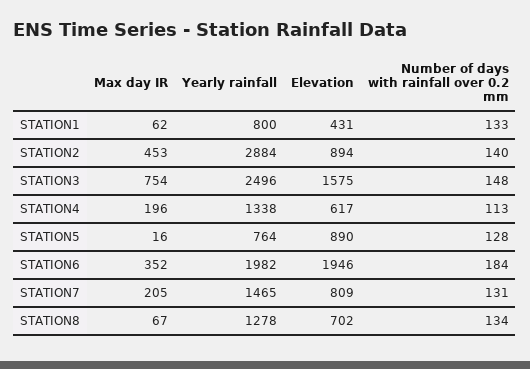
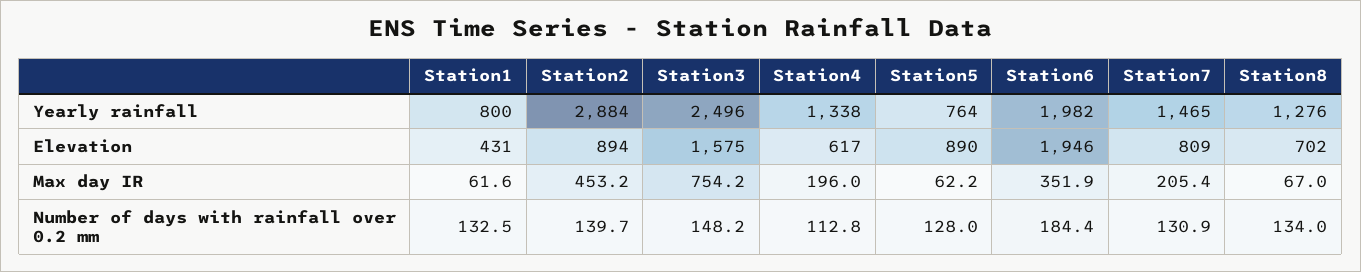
  {
    "Max day IR": {
      "STATION1": 61.6,
      "STATION2": 453.2,
      "STATION3": 754.2,
      "STATION4": 196,
-     "STATION5": 16,
+     "STATION5": 62.2,
      "STATION6": 351.9,
      "STATION7": 205.4,
      "STATION8": 67
    },
    "Yearly rainfall": {
      "STATION1": 800,
      "STATION2": 2884,
      "STATION3": 2496,
      "STATION4": 1338,
      "STATION5": 764,
      "STATION6": 1982,
      "STATION7": 1465,
-     "STATION8": 1278
+     "STATION8": 1276
    },
    "Elevation": {
      "STATION1": 431,
      "STATION2": 894,
      "STATION3": 1575,
      "STATION4": 617,
      "STATION5": 890,
      "STATION6": 1946,
      "STATION7": 809,
      "STATION8": 702
    },
    "Number of days with rainfall over 0.2 mm": {
      "STATION1": 132.5,
      "STATION2": 139.7,
      "STATION3": 148.2,
      "STATION4": 112.8,
      "STATION5": 128,
      "STATION6": 184.4,
      "STATION7": 130.9,
      "STATION8": 134
    }
  }

